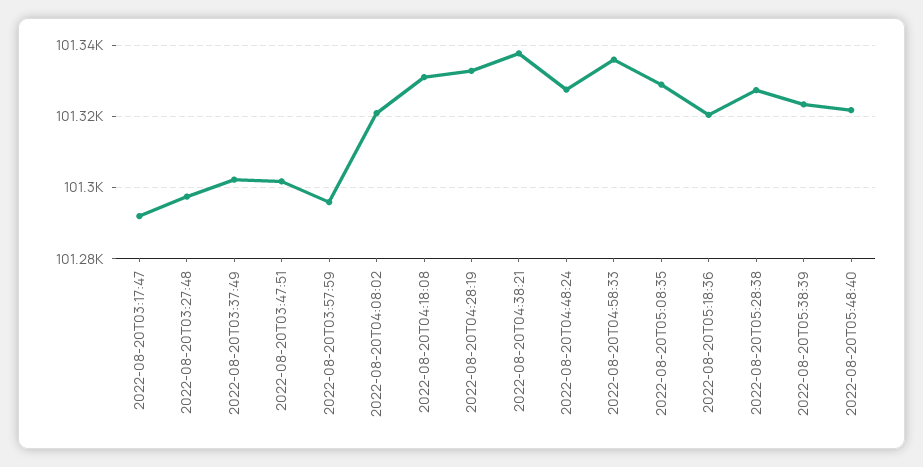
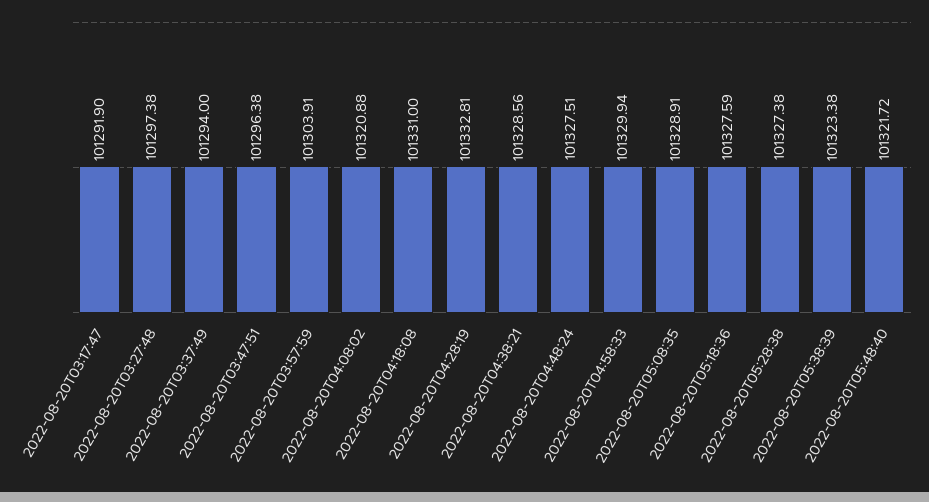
  {
    "2022-08-20T03:17:47": 101291.9,
    "2022-08-20T03:27:48": 101297.38,
-   "2022-08-20T03:37:49": 101302,
+   "2022-08-20T03:37:49": 101294,
-   "2022-08-20T03:47:51": 101302,
+   "2022-08-20T03:47:51": 101296.38,
-   "2022-08-20T03:57:59": 101296,
+   "2022-08-20T03:57:59": 101303.91,
    "2022-08-20T04:08:02": 101320.88,
    "2022-08-20T04:18:08": 101331,
    "2022-08-20T04:28:19": 101332.81,
-   "2022-08-20T04:38:21": 101338,
+   "2022-08-20T04:38:21": 101328.56,
    "2022-08-20T04:48:24": 101327.51,
-   "2022-08-20T04:58:33": 101336,
+   "2022-08-20T04:58:33": 101329.94,
    "2022-08-20T05:08:35": 101328.91,
-   "2022-08-20T05:18:36": 101320,
+   "2022-08-20T05:18:36": 101327.59,
    "2022-08-20T05:28:38": 101327.38,
    "2022-08-20T05:38:39": 101323.38,
    "2022-08-20T05:48:40": 101321.72
  }

